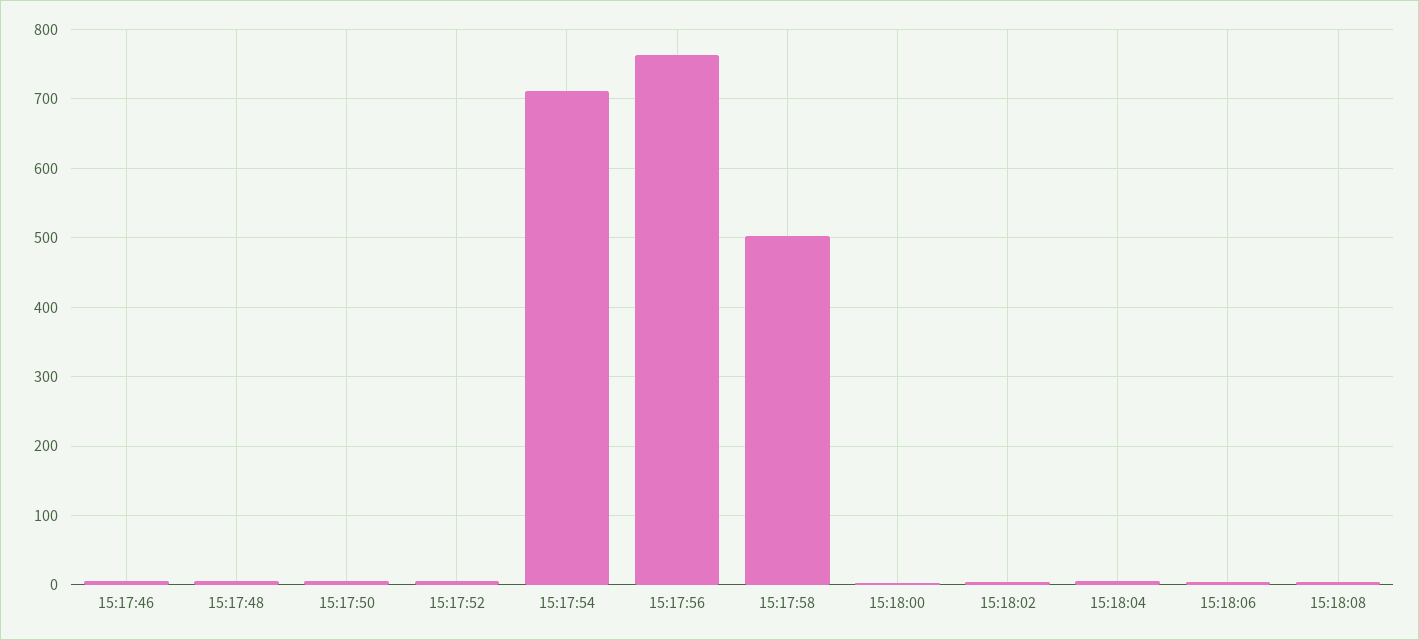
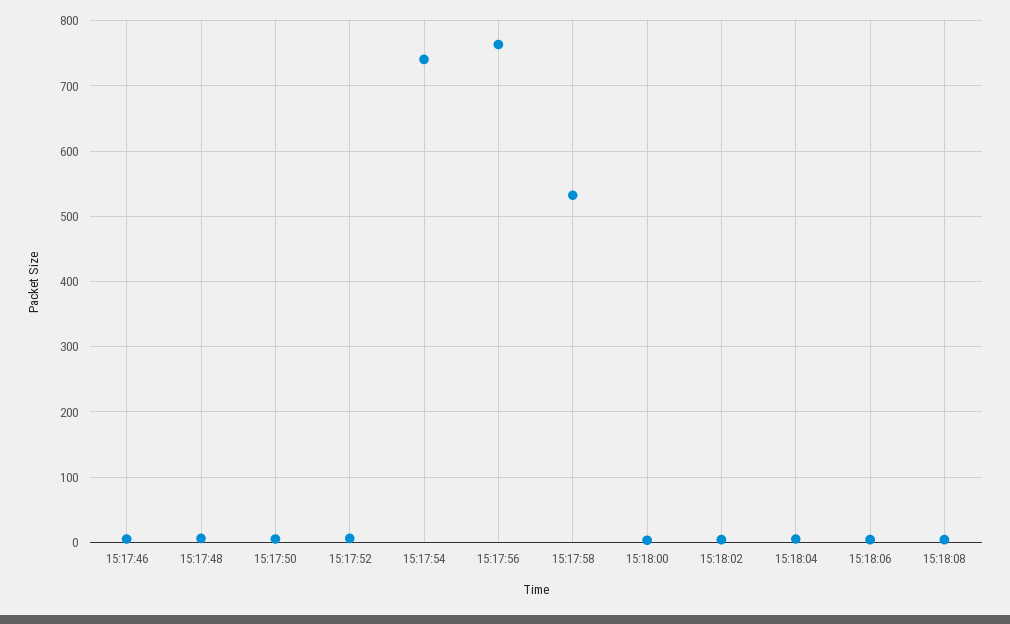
  {
    "15:17:46": 10,
    "15:17:48": 10,
    "15:17:50": 10,
    "15:17:52": 10,
-   "15:17:54": 710,
+   "15:17:54": 740,
    "15:17:56": 760,
-   "15:17:58": 500,
+   "15:17:58": 530,
    "15:18:00": 0,
    "15:18:02": 0,
    "15:18:04": 10,
    "15:18:06": 0,
    "15:18:08": 0
  }

